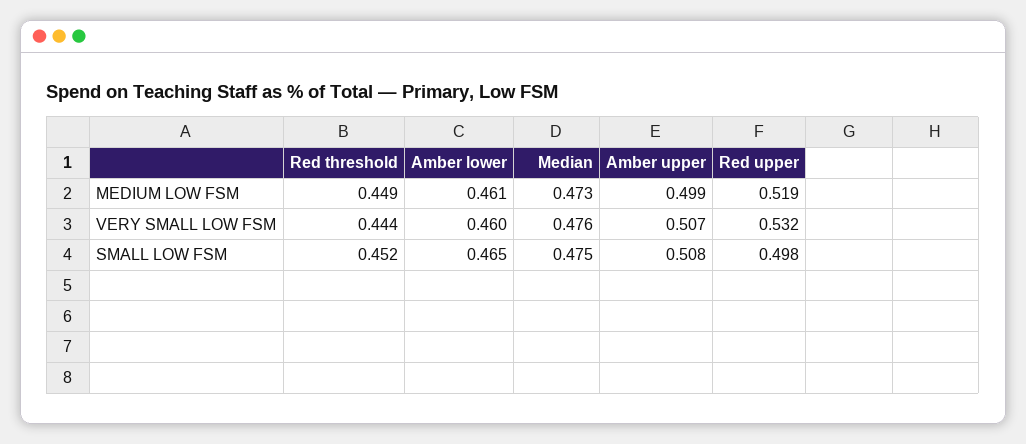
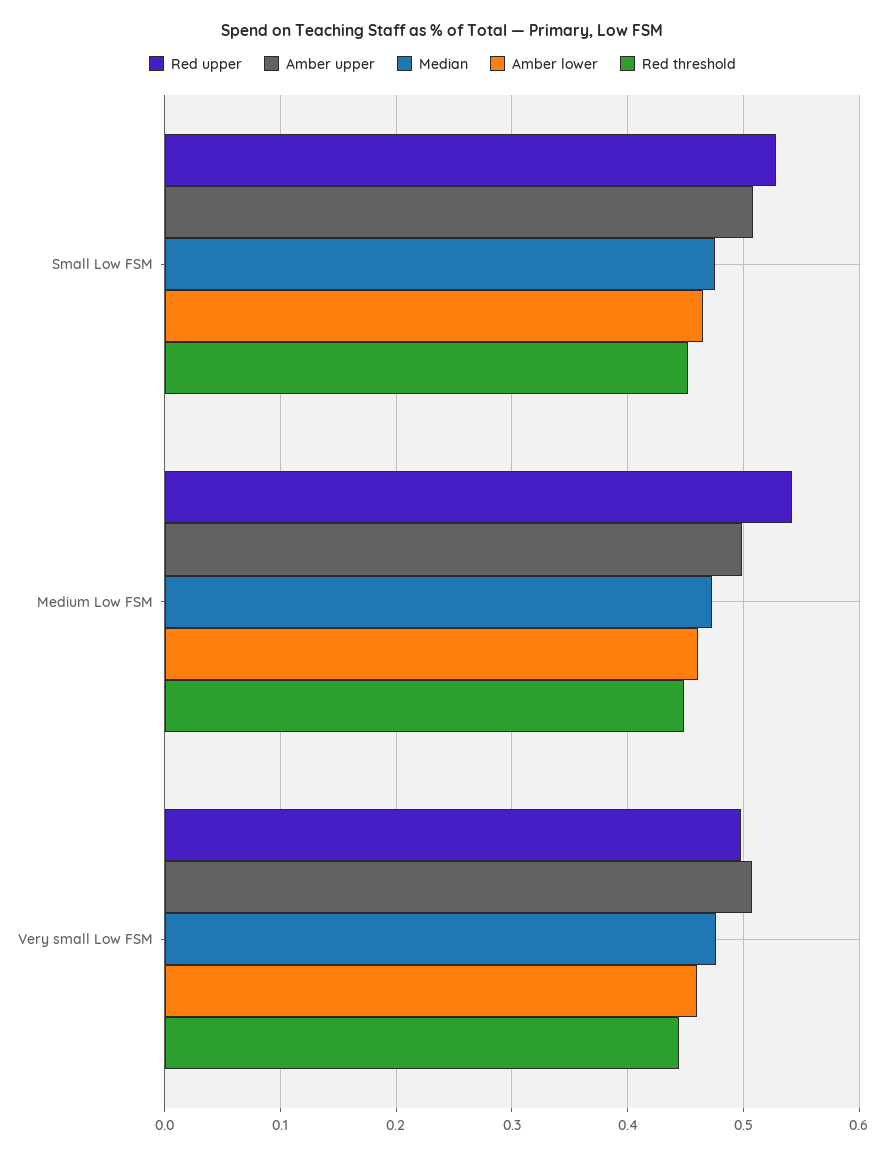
  {
    "Red threshold": {
      "MEDIUM LOW FSM": 0.449,
      "VERY SMALL LOW FSM": 0.444,
      "SMALL LOW FSM": 0.452
    },
    "Amber lower": {
      "MEDIUM LOW FSM": 0.461,
      "VERY SMALL LOW FSM": 0.46,
      "SMALL LOW FSM": 0.465
    },
    "Median": {
      "MEDIUM LOW FSM": 0.473,
      "VERY SMALL LOW FSM": 0.476,
      "SMALL LOW FSM": 0.475
    },
    "Amber upper": {
      "MEDIUM LOW FSM": 0.499,
      "VERY SMALL LOW FSM": 0.507,
      "SMALL LOW FSM": 0.508
    },
    "Red upper": {
-     "MEDIUM LOW FSM": 0.519,
+     "MEDIUM LOW FSM": 0.54,
-     "VERY SMALL LOW FSM": 0.532,
+     "VERY SMALL LOW FSM": 0.5,
-     "SMALL LOW FSM": 0.498
+     "SMALL LOW FSM": 0.53
    }
  }

